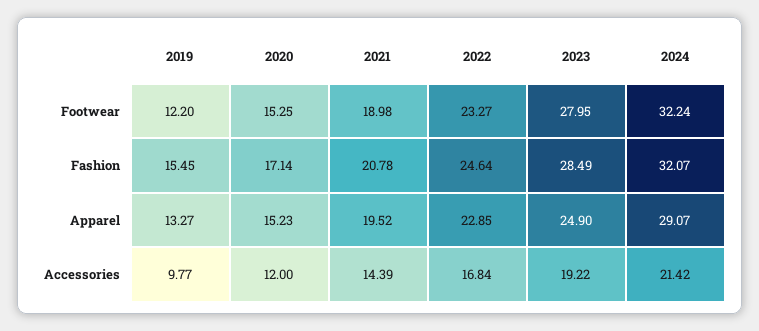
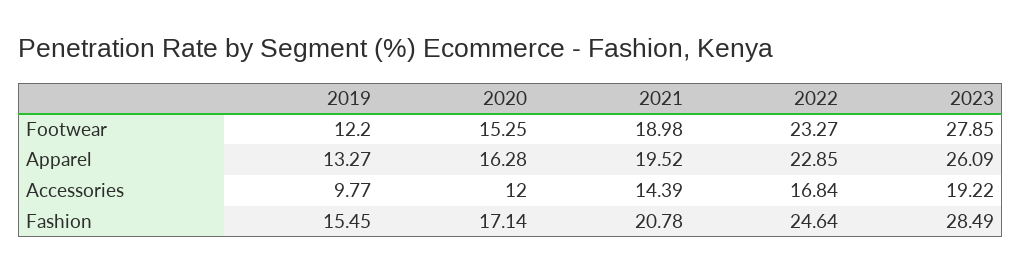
  {
    "2019": {
      "Footwear": 12.2,
      "Fashion": 15.45,
      "Apparel": 13.27,
      "Accessories": 9.77
    },
    "2020": {
      "Footwear": 15.25,
      "Fashion": 17.14,
-     "Apparel": 15.23,
+     "Apparel": 16.28,
      "Accessories": 12
    },
    "2021": {
      "Footwear": 18.98,
      "Fashion": 20.78,
      "Apparel": 19.52,
      "Accessories": 14.39
    },
    "2022": {
      "Footwear": 23.27,
      "Fashion": 24.64,
      "Apparel": 22.85,
      "Accessories": 16.84
    },
    "2023": {
-     "Footwear": 27.95,
+     "Footwear": 27.85,
      "Fashion": 28.49,
-     "Apparel": 24.9,
+     "Apparel": 26.09,
      "Accessories": 19.22
-   },
+   }
-   "2024": {
-     "Footwear": 32.24,
-     "Fashion": 32.07,
-     "Apparel": 29.07,
-     "Accessories": 21.42
-   }
  }

